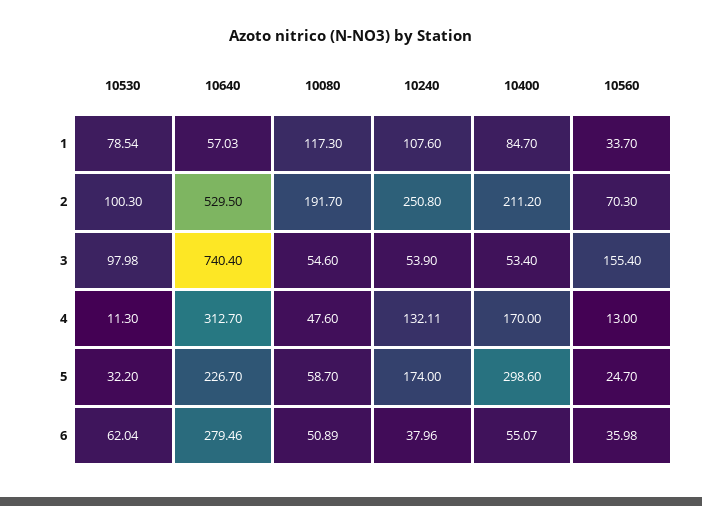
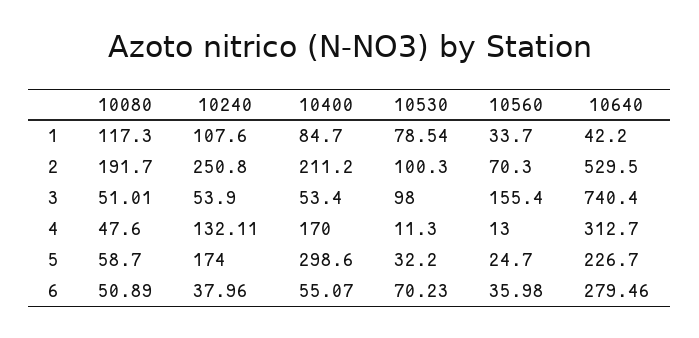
  {
    "10530": {
      "1": 78.54,
      "2": 100.3,
-     "3": 97.98,
+     "3": 98,
      "4": 11.3,
      "5": 32.2,
-     "6": 62.04
+     "6": 70.23
    },
    "10640": {
-     "1": 57.03,
+     "1": 42.2,
      "2": 529.5,
      "3": 740.4,
      "4": 312.7,
      "5": 226.7,
      "6": 279.46
    },
    "10080": {
      "1": 117.3,
      "2": 191.7,
-     "3": 54.6,
+     "3": 51.01,
      "4": 47.6,
      "5": 58.7,
      "6": 50.89
    },
    "10240": {
      "1": 107.6,
      "2": 250.8,
      "3": 53.9,
      "4": 132.11,
      "5": 174,
      "6": 37.96
    },
    "10400": {
      "1": 84.7,
      "2": 211.2,
      "3": 53.4,
      "4": 170,
      "5": 298.6,
      "6": 55.07
    },
    "10560": {
      "1": 33.7,
      "2": 70.3,
      "3": 155.4,
      "4": 13,
      "5": 24.7,
      "6": 35.98
    }
  }

